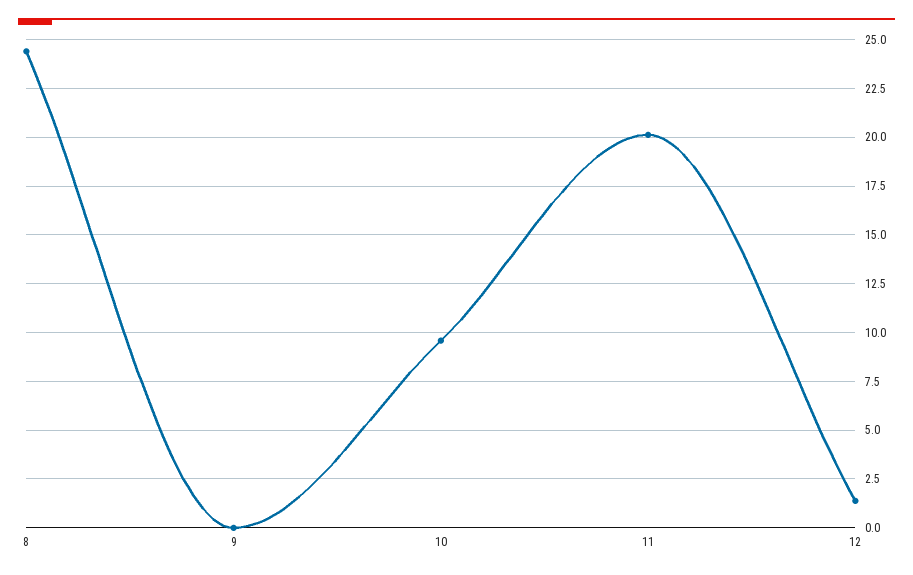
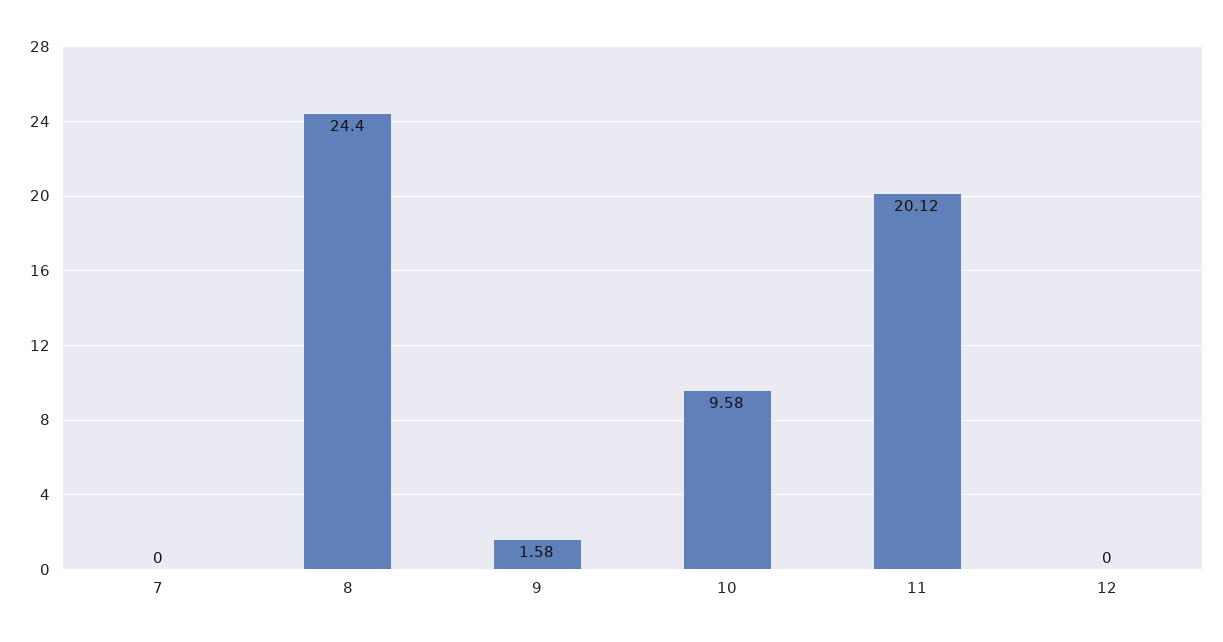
  {
    "8": 24.4,
-   "9": 0,
+   "9": 1.58,
    "10": 9.58,
    "11": 20.12,
-   "12": 1.5
+   "12": 0,
+   "7": 0
  }

